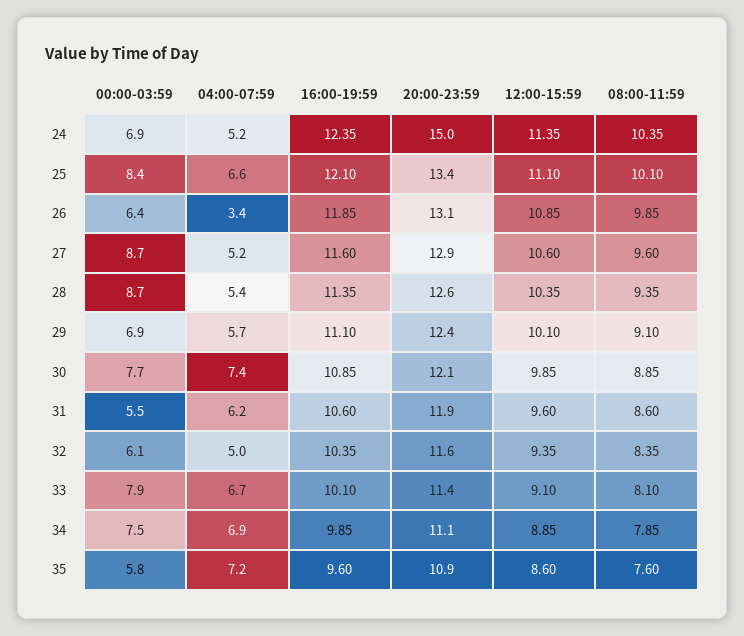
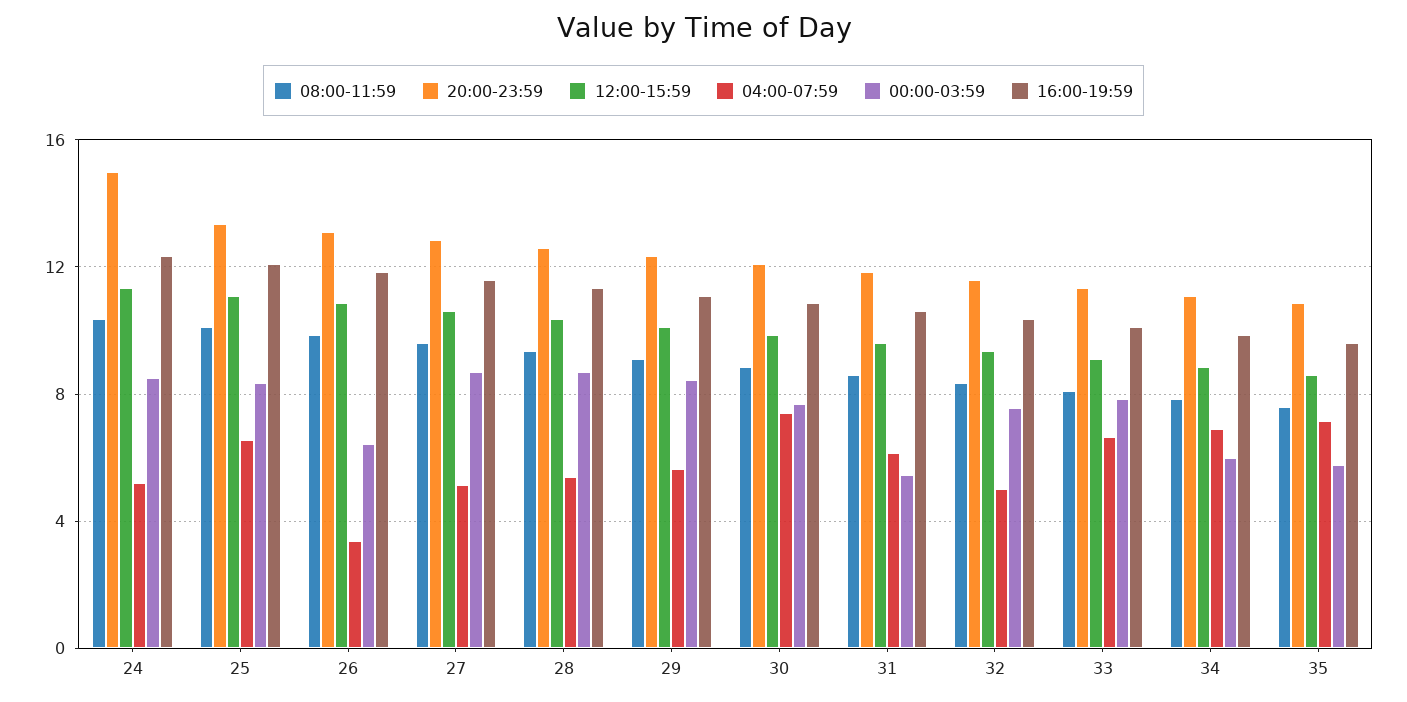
  {
    "00:00-03:59": {
-     "24": 6.9,
+     "24": 8.5,
      "25": 8.4,
      "26": 6.4,
      "27": 8.7,
      "28": 8.7,
-     "29": 6.9,
+     "29": 8.5,
      "30": 7.7,
      "31": 5.5,
-     "32": 6.1,
+     "32": 7.5,
      "33": 7.9,
-     "34": 7.5,
+     "34": 6,
      "35": 5.8
    },
    "04:00-07:59": {
      "24": 5.2,
      "25": 6.6,
      "26": 3.4,
      "27": 5.2,
      "28": 5.4,
      "29": 5.7,
      "30": 7.4,
      "31": 6.2,
      "32": 5,
      "33": 6.7,
      "34": 6.9,
      "35": 7.2
    },
    "16:00-19:59": {
      "24": 12.35,
      "25": 12.1,
      "26": 11.85,
      "27": 11.6,
      "28": 11.35,
      "29": 11.1,
      "30": 10.85,
      "31": 10.6,
      "32": 10.35,
      "33": 10.1,
      "34": 9.85,
      "35": 9.6
    },
    "20:00-23:59": {
      "24": 15,
      "25": 13.4,
      "26": 13.1,
      "27": 12.9,
      "28": 12.6,
      "29": 12.4,
      "30": 12.1,
      "31": 11.9,
      "32": 11.6,
      "33": 11.4,
      "34": 11.1,
      "35": 10.9
    },
    "12:00-15:59": {
      "24": 11.35,
      "25": 11.1,
      "26": 10.85,
      "27": 10.6,
      "28": 10.35,
      "29": 10.1,
      "30": 9.85,
      "31": 9.6,
      "32": 9.35,
      "33": 9.1,
      "34": 8.85,
      "35": 8.6
    },
    "08:00-11:59": {
      "24": 10.35,
      "25": 10.1,
      "26": 9.85,
      "27": 9.6,
      "28": 9.35,
      "29": 9.1,
      "30": 8.85,
      "31": 8.6,
      "32": 8.35,
      "33": 8.1,
      "34": 7.85,
      "35": 7.6
    }
  }

